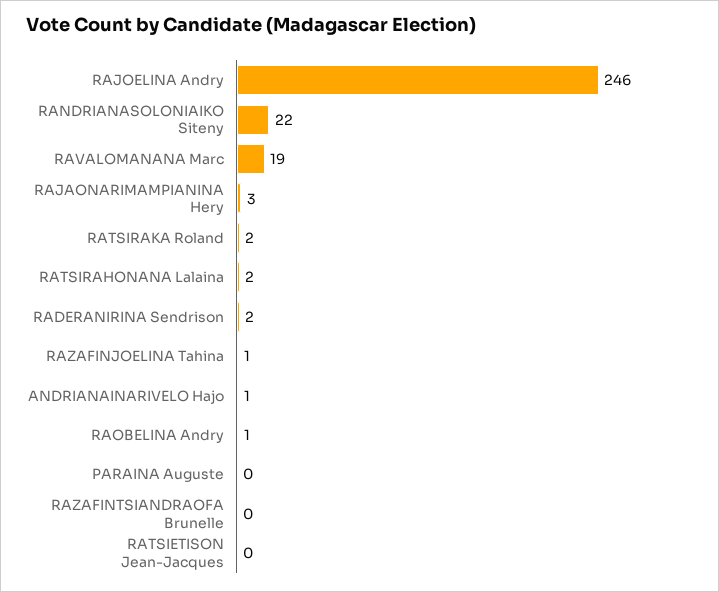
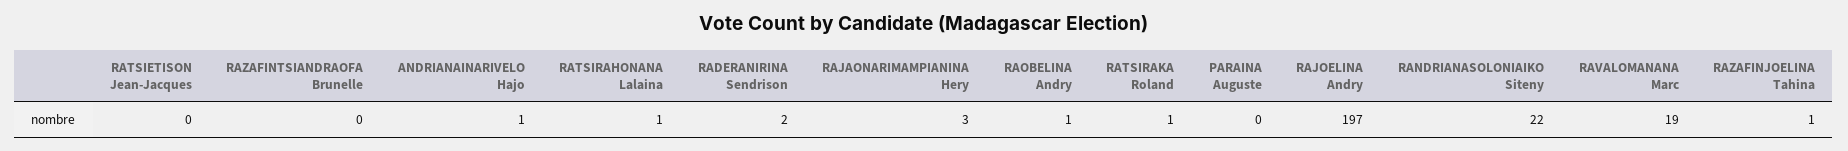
  {
-   "RAJOELINA Andry": 246,
+   "RAJOELINA Andry": 197,
    "RANDRIANASOLONIAIKO Siteny": 22,
    "RAVALOMANANA Marc": 19,
    "RAJAONARIMAMPIANINA Hery": 3,
-   "RATSIRAKA Roland": 2,
+   "RATSIRAKA Roland": 1,
-   "RATSIRAHONANA Lalaina": 2,
+   "RATSIRAHONANA Lalaina": 1,
    "RADERANIRINA Sendrison": 2,
    "RAZAFINJOELINA Tahina": 1,
    "ANDRIANAINARIVELO Hajo": 1,
    "RAOBELINA Andry": 1,
    "PARAINA Auguste": 0,
    "RAZAFINTSIANDRAOFA Brunelle": 0,
    "RATSIETISON Jean-Jacques": 0
  }

